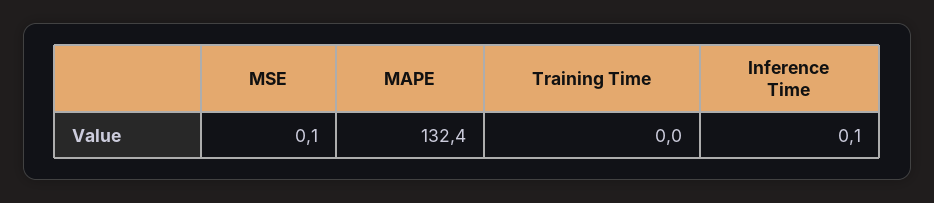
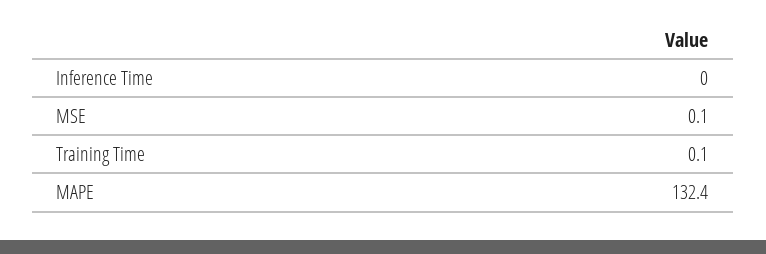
  {
    "MSE": 0.1,
    "MAPE": 132.4,
-   "Training Time": 0,
+   "Training Time": 0.1,
-   "Inference Time": 0.1
+   "Inference Time": 0
  }

